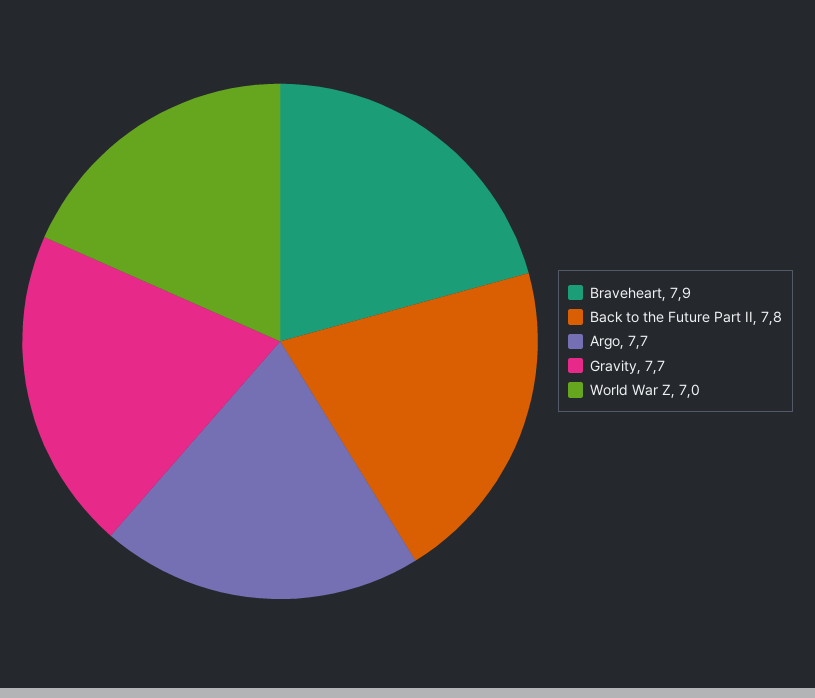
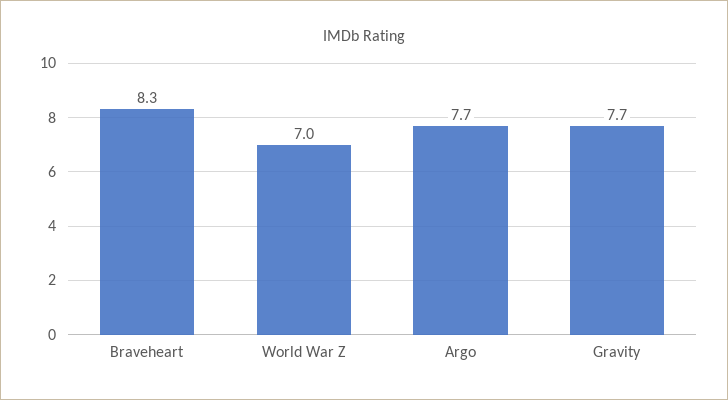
  {
-   "Braveheart": 7.9,
+   "Braveheart": 8.3,
-   "Back to the Future Part II": 7.8,
    "Argo": 7.7,
    "Gravity": 7.7,
    "World War Z": 7
  }

